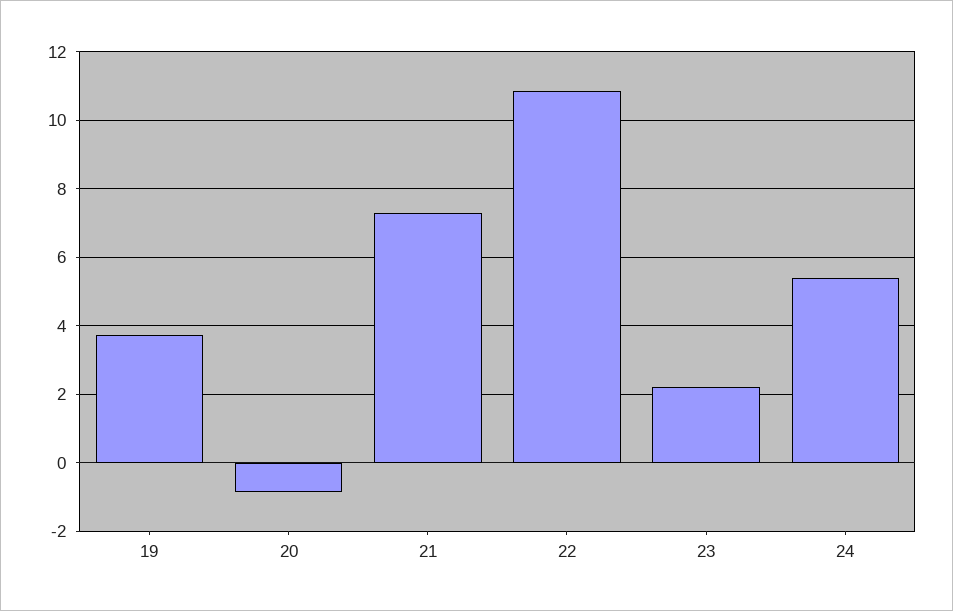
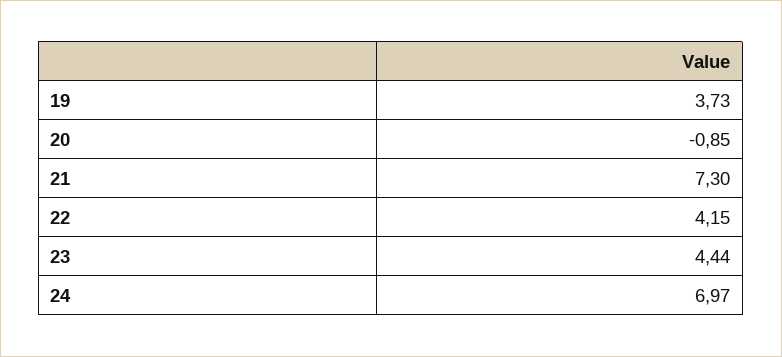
  {
    "19": 3.73,
    "20": -0.85,
    "21": 7.3,
-   "22": 10.8,
+   "22": 4.15,
-   "23": 2.2,
+   "23": 4.44,
-   "24": 5.4
+   "24": 6.97
  }

